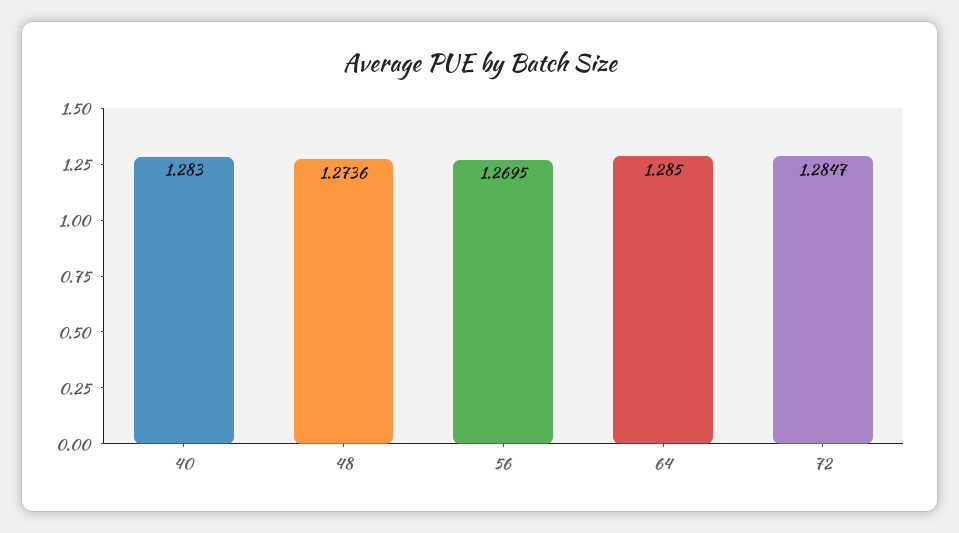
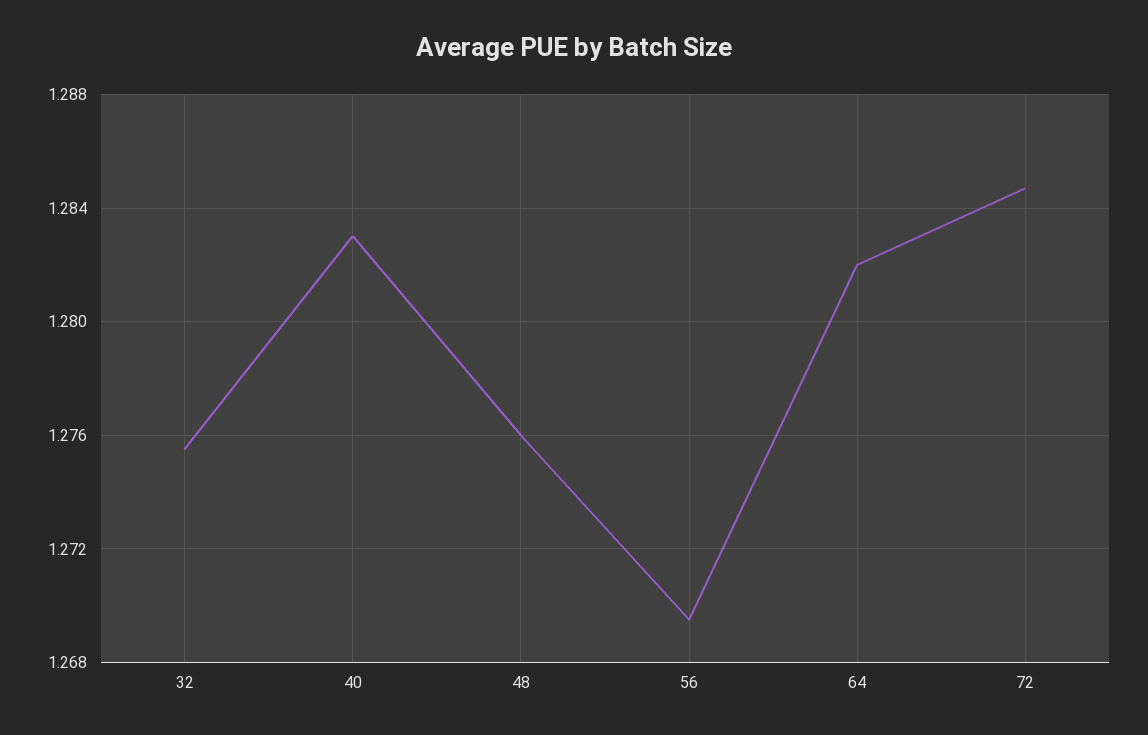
  {
    "40": 1.283,
-   "48": 1.2736,
+   "48": 1.276,
    "56": 1.2695,
-   "64": 1.285,
+   "64": 1.282,
-   "72": 1.2847
+   "72": 1.2847,
+   "32": 1.2755
  }

